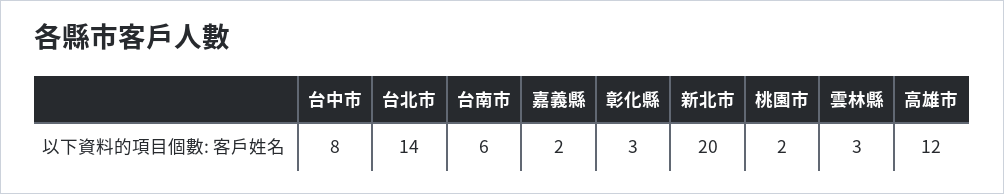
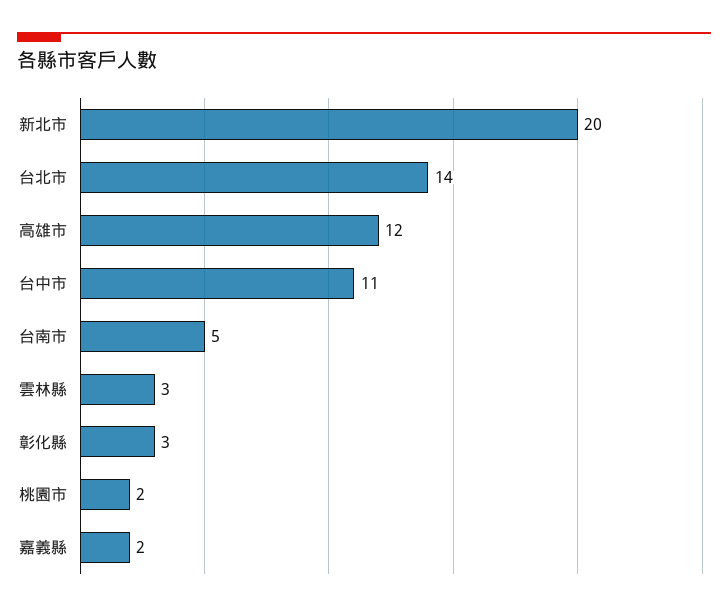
  {
-   "台中市": 8,
+   "台中市": 11,
    "台北市": 14,
-   "台南市": 6,
+   "台南市": 5,
    "嘉義縣": 2,
    "彰化縣": 3,
    "新北市": 20,
    "桃園市": 2,
    "雲林縣": 3,
    "高雄市": 12
  }

